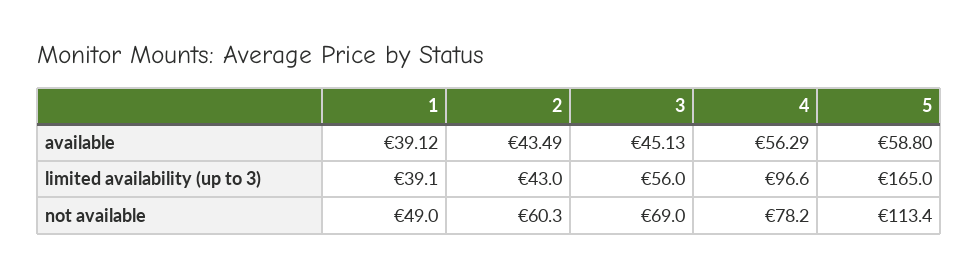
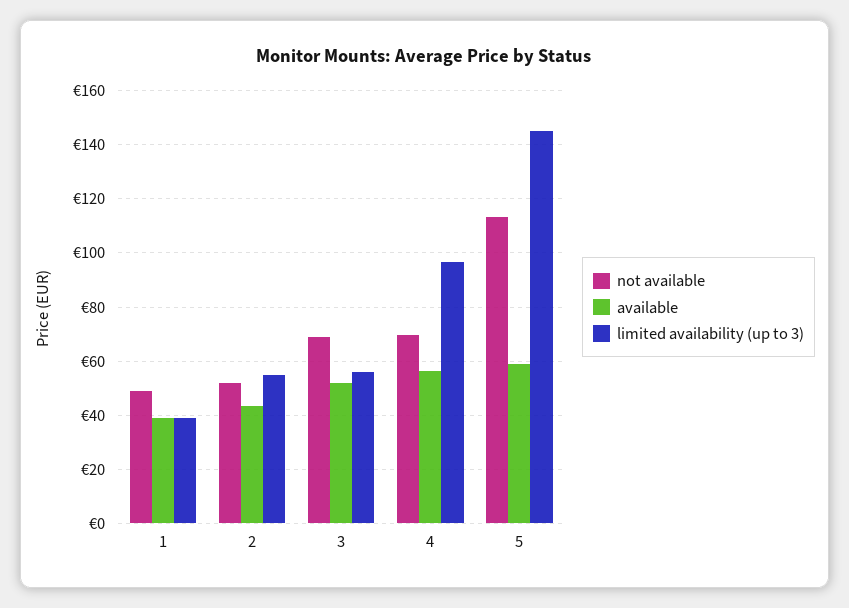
  {
    "available": {
      "1": 39.12,
      "2": 43.49,
-     "3": 45.13,
+     "3": 52.5,
      "4": 56.29,
      "5": 58.8
    },
    "limited availability (up to 3)": {
      "1": 39.1,
-     "2": 43,
+     "2": 55,
      "3": 56,
      "4": 96.6,
-     "5": 165
+     "5": 145
    },
    "not available": {
      "1": 49,
-     "2": 60.3,
+     "2": 52.5,
      "3": 69,
-     "4": 78.2,
+     "4": 70,
      "5": 113.4
    }
  }

